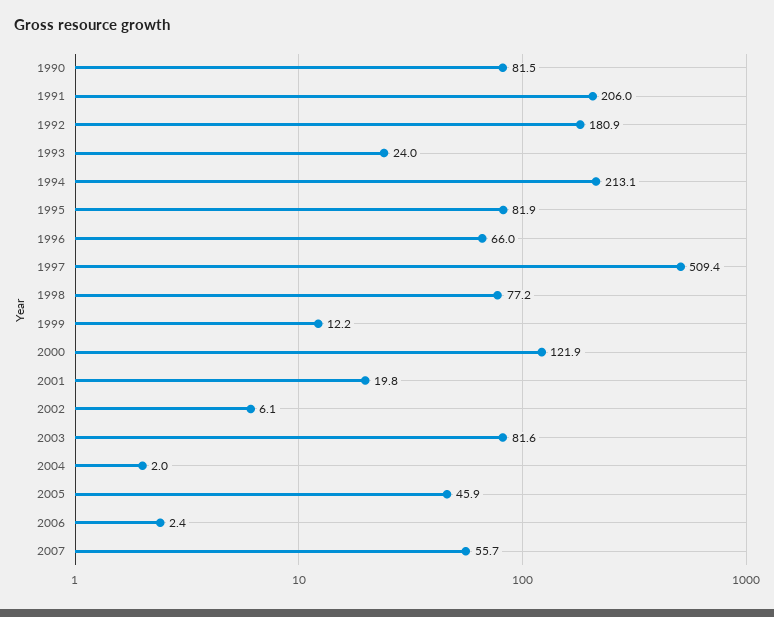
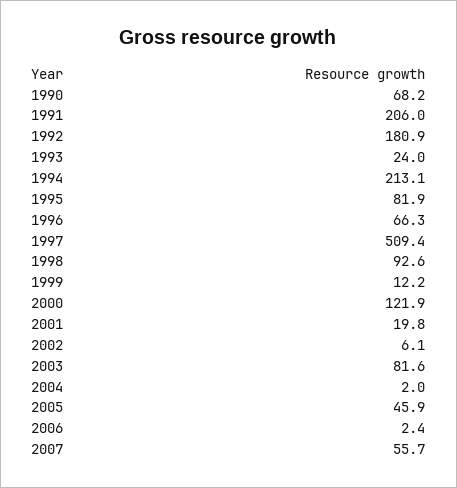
  {
-   "1990": 81.5,
+   "1990": 68.2,
    "1991": 206,
    "1992": 180.9,
    "1993": 24,
    "1994": 213.1,
    "1995": 81.9,
-   "1996": 66,
+   "1996": 66.3,
    "1997": 509.4,
-   "1998": 77.2,
+   "1998": 92.6,
    "1999": 12.2,
    "2000": 121.9,
    "2001": 19.8,
    "2002": 6.1,
    "2003": 81.6,
    "2004": 2,
    "2005": 45.9,
    "2006": 2.4,
    "2007": 55.7
  }

